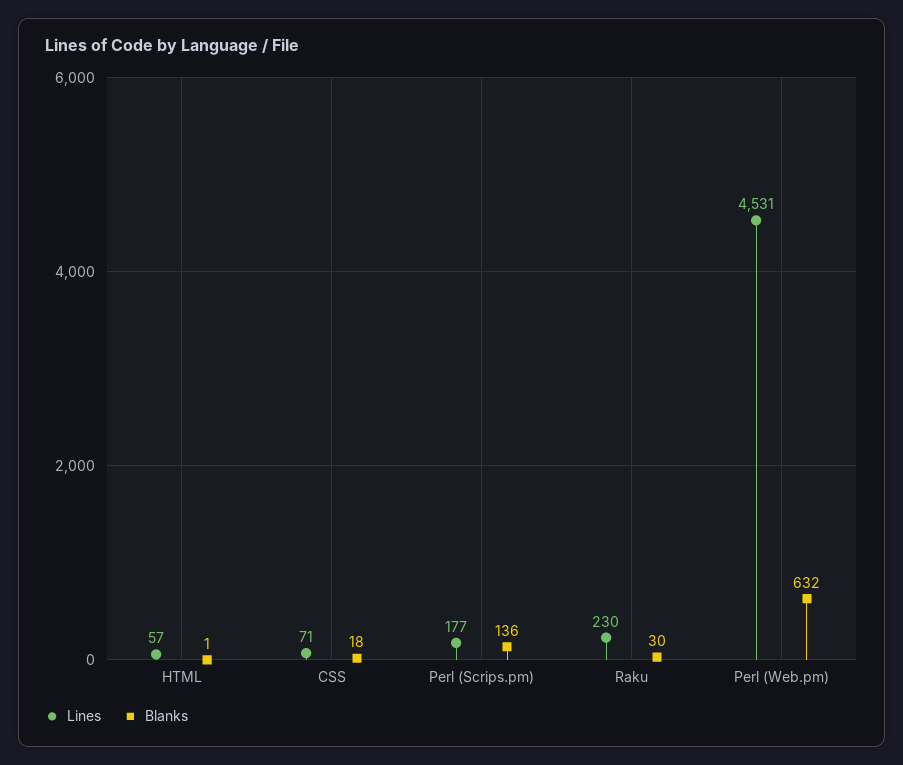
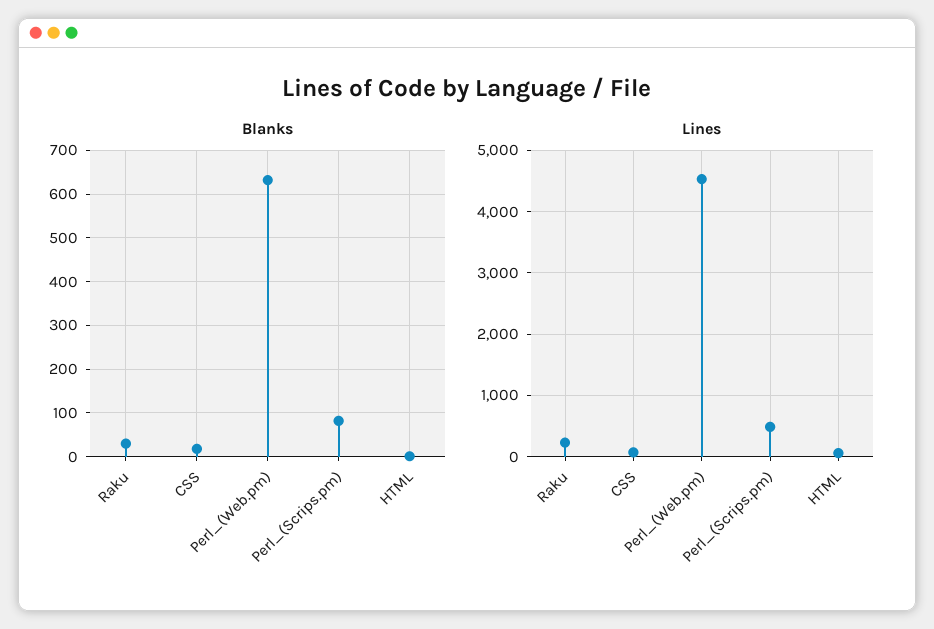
  {
    "Lines": {
      "HTML": 57,
      "CSS": 71,
-     "Perl (Scrips.pm)": 177,
+     "Perl (Scrips.pm)": 500,
      "Raku": 230,
      "Perl (Web.pm)": 4531
    },
    "Blanks": {
      "HTML": 1,
      "CSS": 18,
-     "Perl (Scrips.pm)": 136,
+     "Perl (Scrips.pm)": 80,
      "Raku": 30,
      "Perl (Web.pm)": 632
    }
  }

